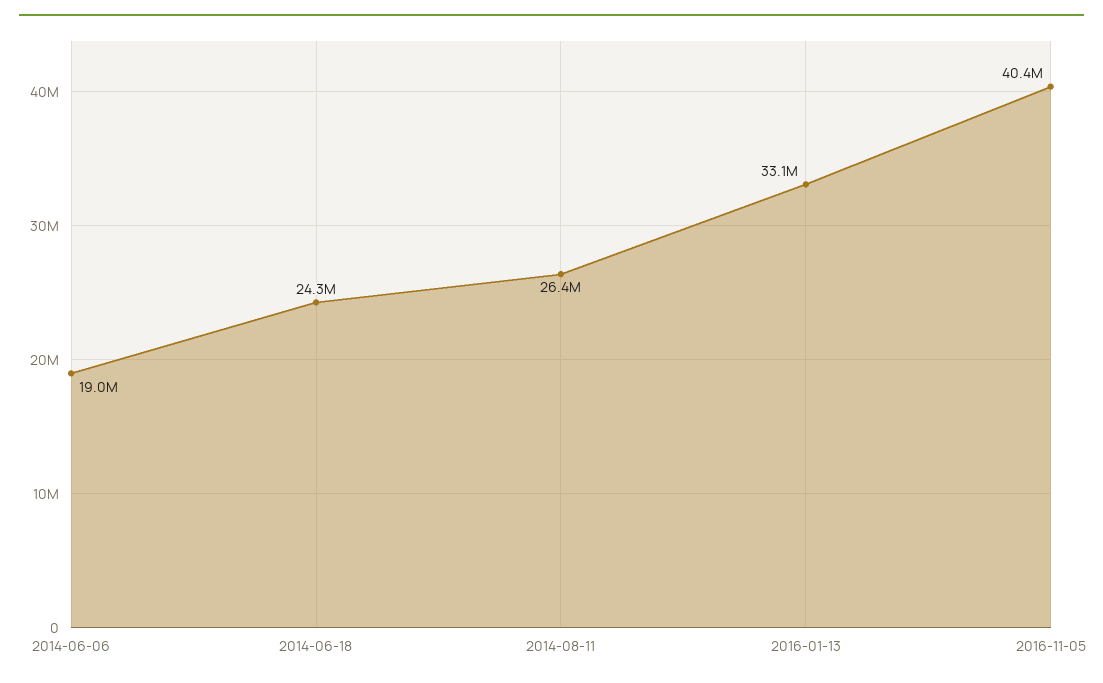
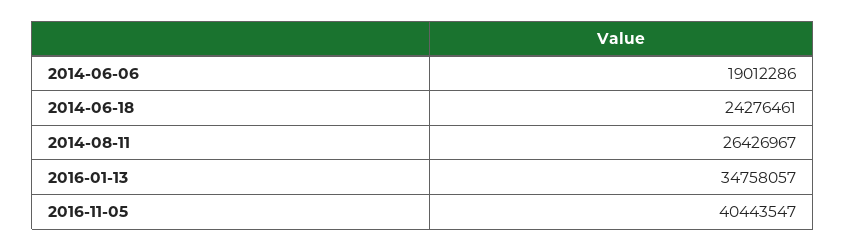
  {
    "2014-06-06": 19012286,
    "2014-06-18": 24276461,
    "2014-08-11": 26426967,
-   "2016-01-13": 33100000,
+   "2016-01-13": 34758057,
    "2016-11-05": 40443547
  }

